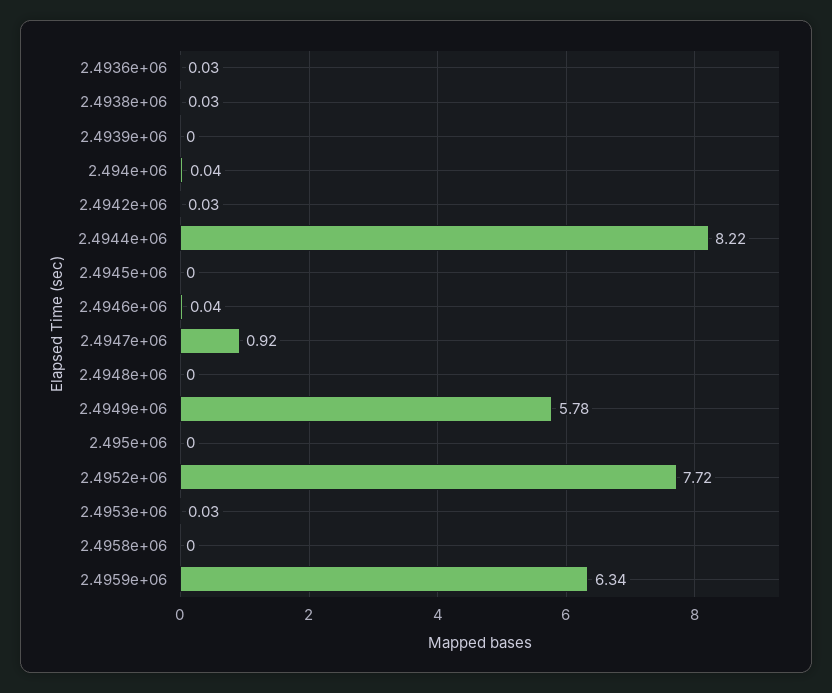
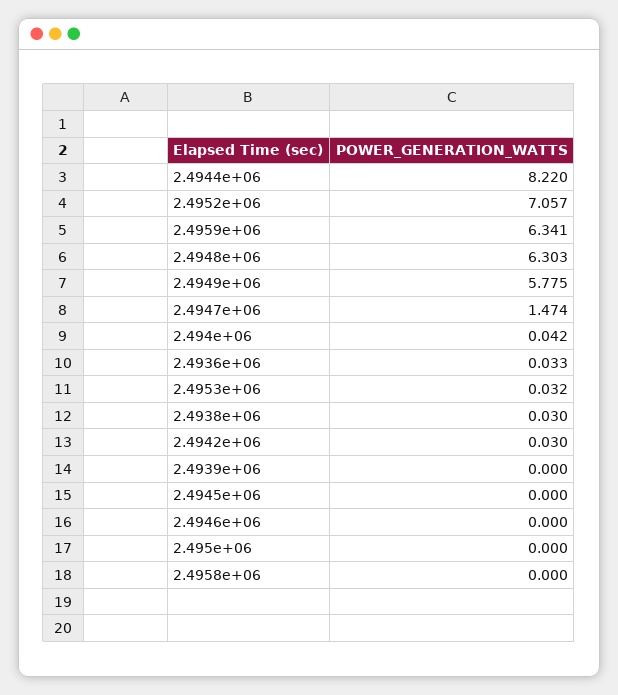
  {
    "2.4936e+06": 0.033,
    "2.4938e+06": 0.03,
    "2.4939e+06": 0,
    "2.494e+06": 0.042,
    "2.4942e+06": 0.03,
    "2.4944e+06": 8.22,
    "2.4945e+06": 0,
-   "2.4946e+06": 0.04,
+   "2.4946e+06": 0,
-   "2.4947e+06": 0.92,
+   "2.4947e+06": 1.474,
-   "2.4948e+06": 0,
+   "2.4948e+06": 6.303,
    "2.4949e+06": 5.775,
    "2.495e+06": 0,
-   "2.4952e+06": 7.72,
+   "2.4952e+06": 7.057,
    "2.4953e+06": 0.032,
    "2.4958e+06": 0,
    "2.4959e+06": 6.341
  }

